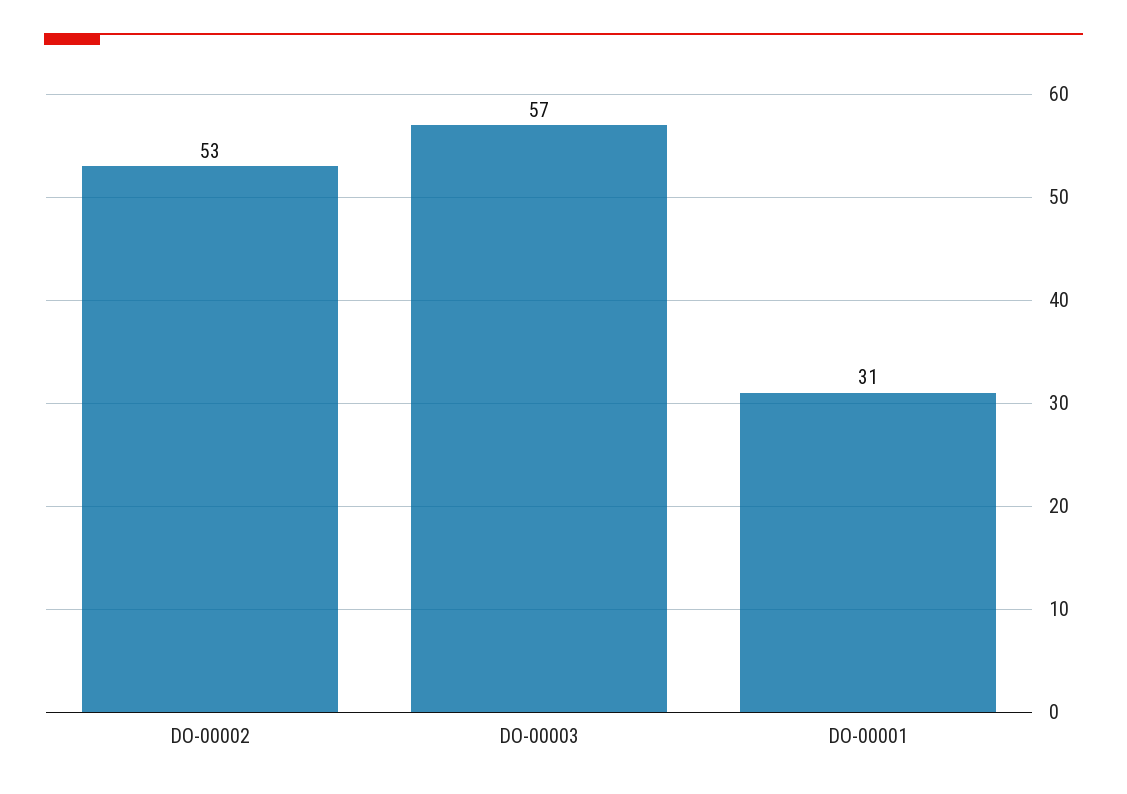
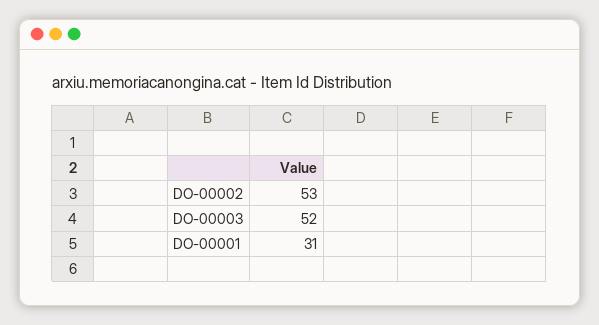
  {
    "DO-00002": 53,
-   "DO-00003": 57,
+   "DO-00003": 52,
    "DO-00001": 31
  }

